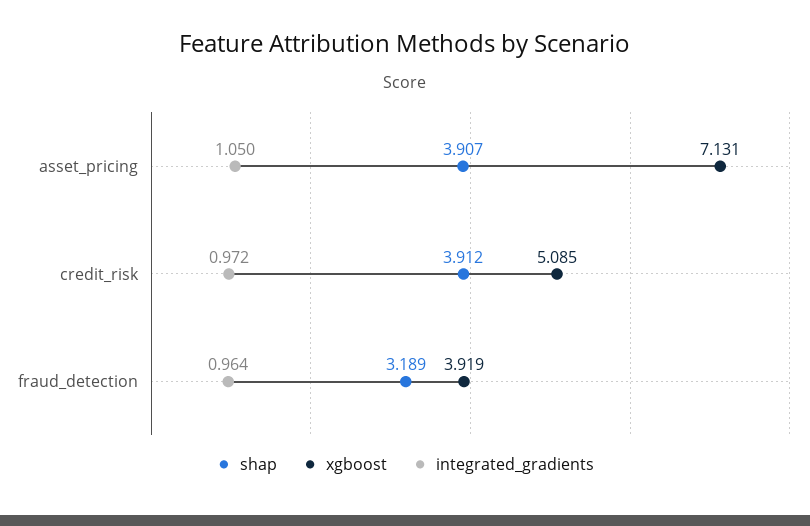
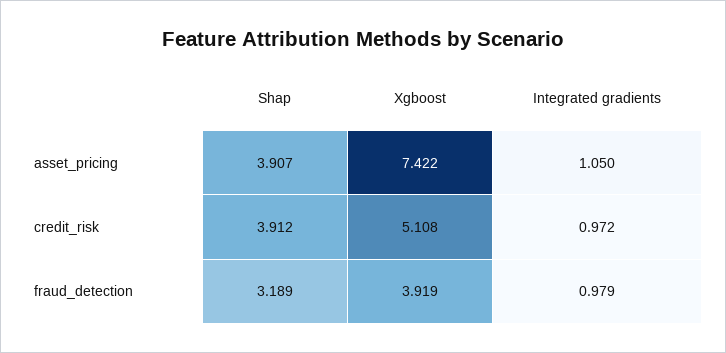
  {
    "shap": {
      "asset_pricing": 3.907,
      "credit_risk": 3.912,
      "fraud_detection": 3.189
    },
    "xgboost": {
-     "asset_pricing": 7.131,
+     "asset_pricing": 7.422,
-     "credit_risk": 5.085,
+     "credit_risk": 5.108,
      "fraud_detection": 3.919
    },
    "integrated_gradients": {
      "asset_pricing": 1.05,
      "credit_risk": 0.972,
-     "fraud_detection": 0.964
+     "fraud_detection": 0.979
    }
  }

